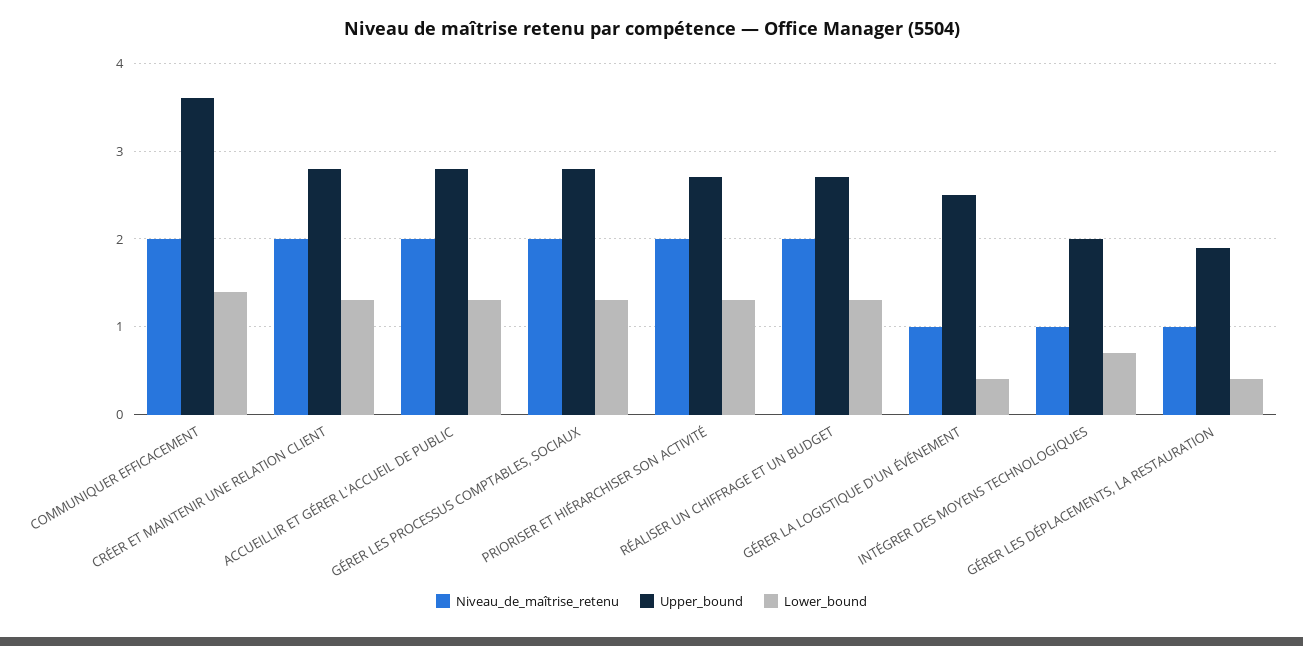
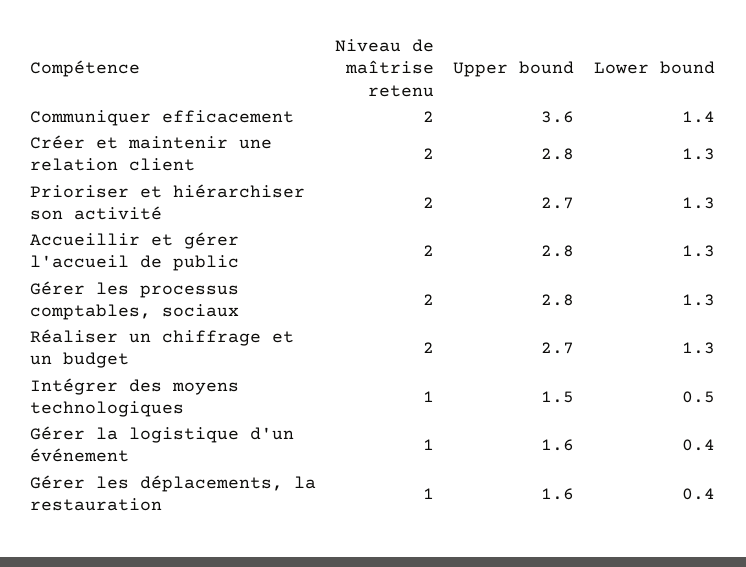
  {
    "Niveau_de_maîtrise_retenu": {
      "COMMUNIQUER EFFICACEMENT": 2,
      "CRÉER ET MAINTENIR UNE RELATION CLIENT": 2,
      "ACCUEILLIR ET GÉRER L'ACCUEIL DE PUBLIC": 2,
      "GÉRER LES PROCESSUS COMPTABLES, SOCIAUX": 2,
      "PRIORISER ET HIÉRARCHISER SON ACTIVITÉ": 2,
      "RÉALISER UN CHIFFRAGE ET UN BUDGET": 2,
      "GÉRER LA LOGISTIQUE D'UN ÉVÉNEMENT": 1,
      "INTÉGRER DES MOYENS TECHNOLOGIQUES": 1,
      "GÉRER LES DÉPLACEMENTS, LA RESTAURATION": 1
    },
    "Upper_bound": {
      "COMMUNIQUER EFFICACEMENT": 3.6,
      "CRÉER ET MAINTENIR UNE RELATION CLIENT": 2.8,
      "ACCUEILLIR ET GÉRER L'ACCUEIL DE PUBLIC": 2.8,
      "GÉRER LES PROCESSUS COMPTABLES, SOCIAUX": 2.8,
      "PRIORISER ET HIÉRARCHISER SON ACTIVITÉ": 2.7,
      "RÉALISER UN CHIFFRAGE ET UN BUDGET": 2.7,
-     "GÉRER LA LOGISTIQUE D'UN ÉVÉNEMENT": 2.5,
+     "GÉRER LA LOGISTIQUE D'UN ÉVÉNEMENT": 1.6,
-     "INTÉGRER DES MOYENS TECHNOLOGIQUES": 2,
+     "INTÉGRER DES MOYENS TECHNOLOGIQUES": 1.5,
-     "GÉRER LES DÉPLACEMENTS, LA RESTAURATION": 1.9
+     "GÉRER LES DÉPLACEMENTS, LA RESTAURATION": 1.6
    },
    "Lower_bound": {
      "COMMUNIQUER EFFICACEMENT": 1.4,
      "CRÉER ET MAINTENIR UNE RELATION CLIENT": 1.3,
      "ACCUEILLIR ET GÉRER L'ACCUEIL DE PUBLIC": 1.3,
      "GÉRER LES PROCESSUS COMPTABLES, SOCIAUX": 1.3,
      "PRIORISER ET HIÉRARCHISER SON ACTIVITÉ": 1.3,
      "RÉALISER UN CHIFFRAGE ET UN BUDGET": 1.3,
      "GÉRER LA LOGISTIQUE D'UN ÉVÉNEMENT": 0.4,
-     "INTÉGRER DES MOYENS TECHNOLOGIQUES": 0.7,
+     "INTÉGRER DES MOYENS TECHNOLOGIQUES": 0.5,
      "GÉRER LES DÉPLACEMENTS, LA RESTAURATION": 0.4
    }
  }

